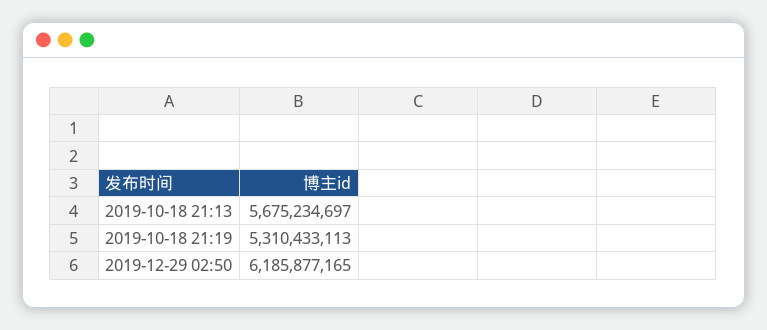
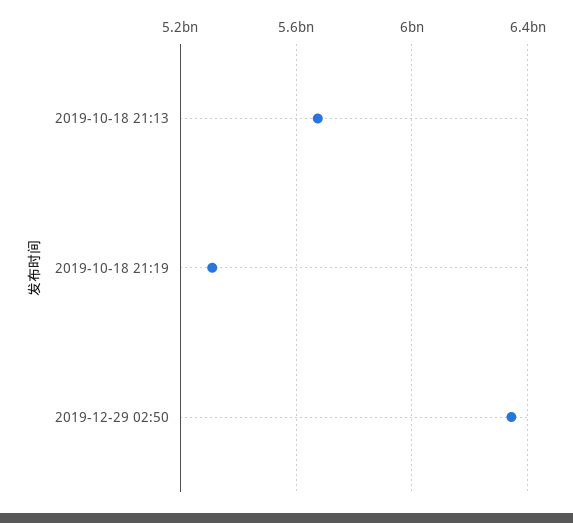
  {
    "2019-10-18 21:13": 5675234697,
    "2019-10-18 21:19": 5310433113,
-   "2019-12-29 02:50": 6185877165
+   "2019-12-29 02:50": 6350000000
  }

